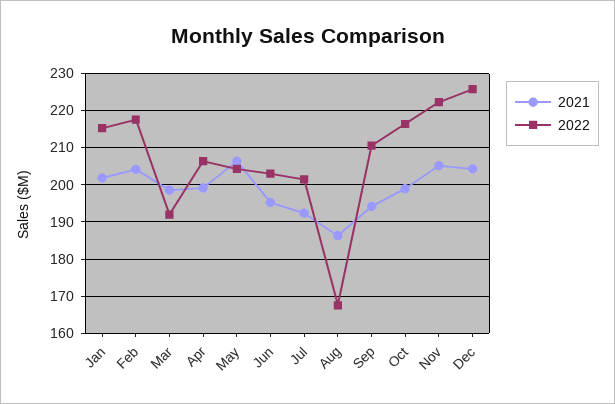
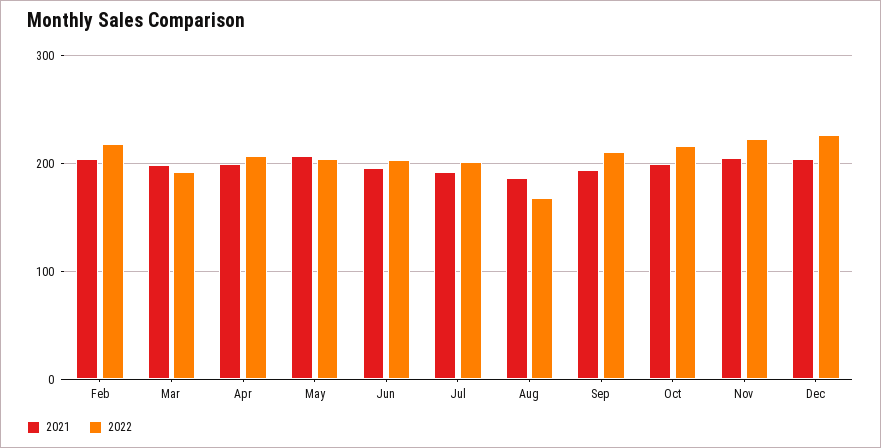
  {
    "2021": {
-     "Jan": 202,
      "Feb": 204,
      "Mar": 198,
      "Apr": 200,
      "May": 206,
      "Jun": 196,
      "Jul": 192,
      "Aug": 186,
      "Sep": 194,
      "Oct": 200,
      "Nov": 206,
      "Dec": 204
    },
    "2022": {
-     "Jan": 216,
      "Feb": 218,
      "Mar": 192,
      "Apr": 206,
      "May": 204,
      "Jun": 204,
      "Jul": 202,
      "Aug": 168,
      "Sep": 210,
      "Oct": 216,
      "Nov": 222,
      "Dec": 226
    }
  }

